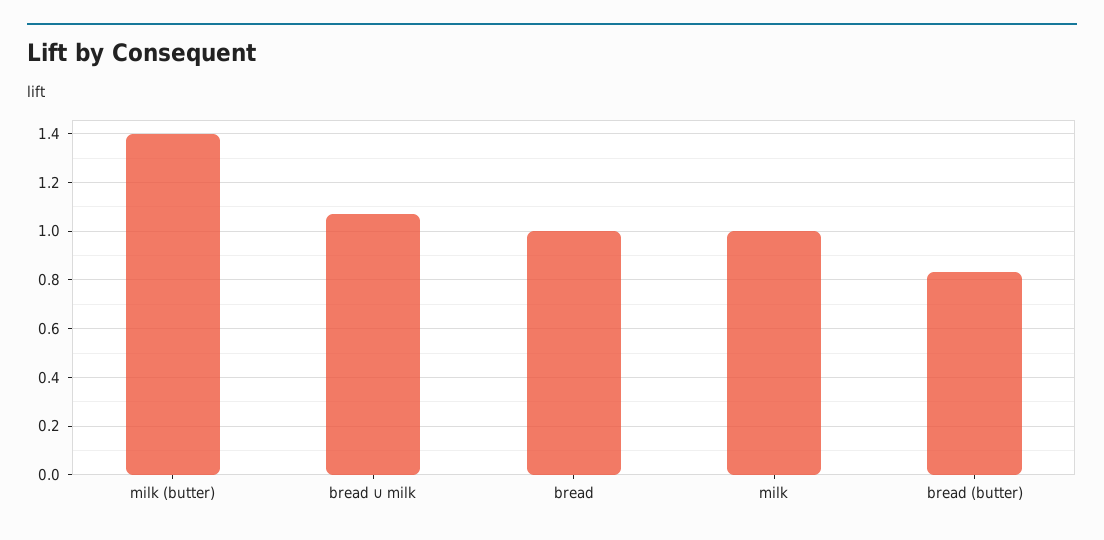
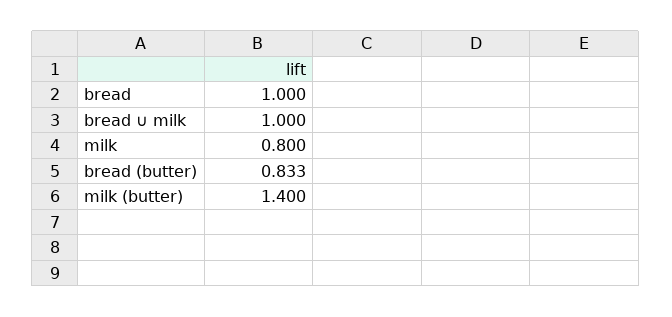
  {
    "milk (butter)": 1.4,
-   "bread ∪ milk": 1.075,
+   "bread ∪ milk": 1,
    "bread": 1,
-   "milk": 1,
+   "milk": 0.8,
    "bread (butter)": 0.833
  }

